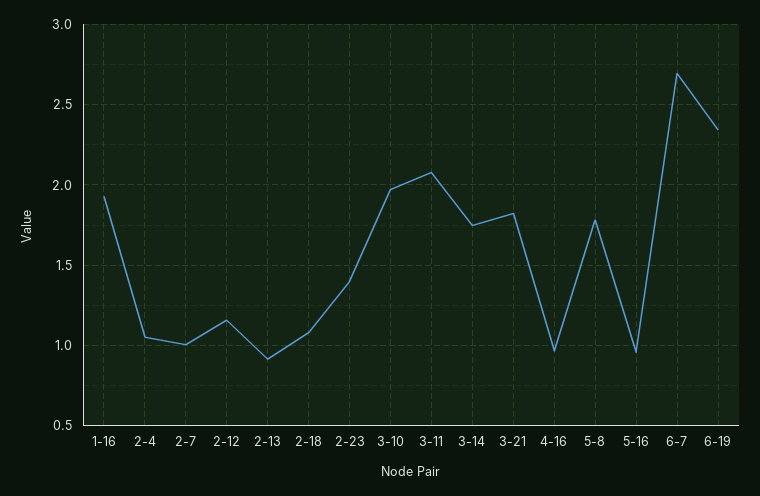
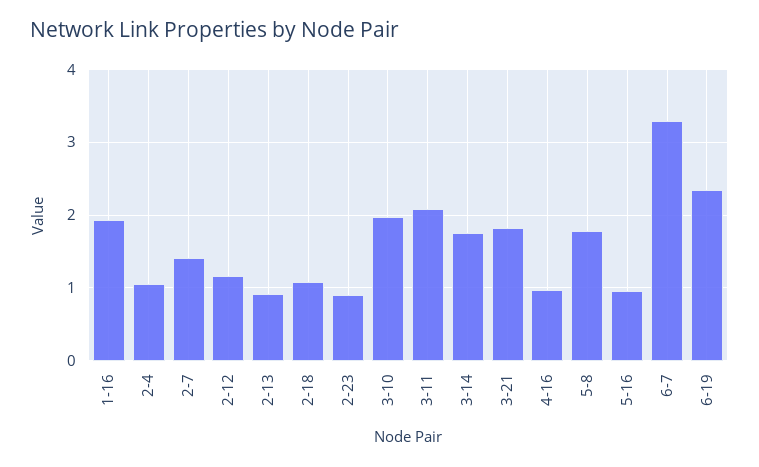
  {
    "1-16": 1.95,
    "2-4": 1.05,
-   "2-7": 1,
+   "2-7": 1.4,
    "2-12": 1.15,
    "2-13": 0.9,
    "2-18": 1.1,
-   "2-23": 1.4,
+   "2-23": 0.9,
    "3-10": 1.95,
    "3-11": 2.1,
    "3-14": 1.75,
    "3-21": 1.8,
    "4-16": 0.95,
    "5-8": 1.8,
    "5-16": 0.95,
-   "6-7": 2.7,
+   "6-7": 3.3,
    "6-19": 2.35
  }

